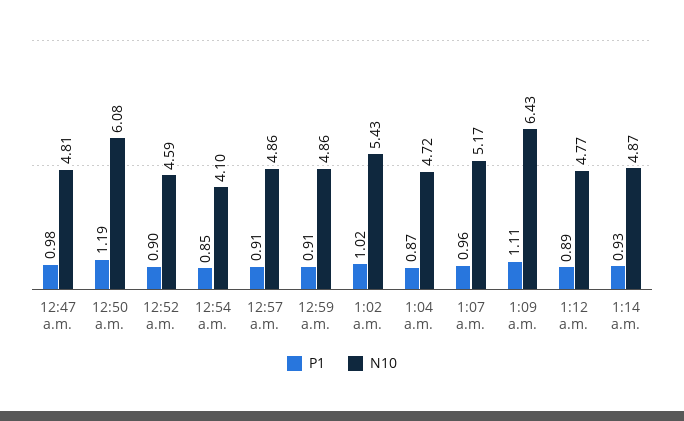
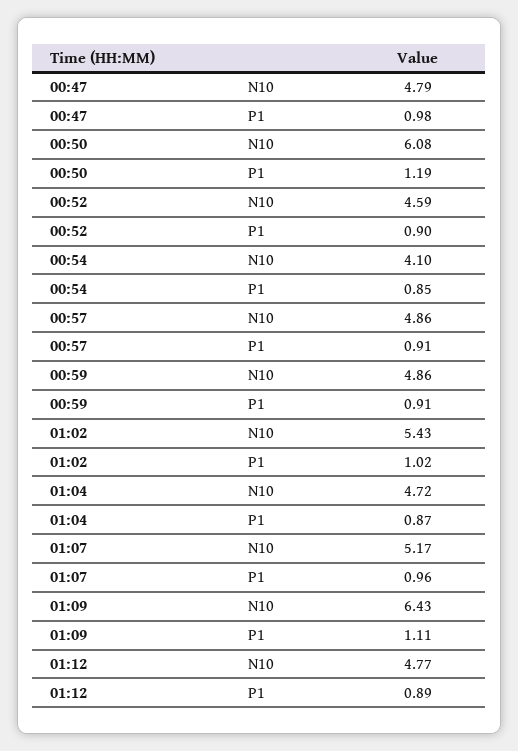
  {
    "P1": {
      "12:47 a.m.": 0.98,
      "12:50 a.m.": 1.19,
      "12:52 a.m.": 0.9,
      "12:54 a.m.": 0.85,
      "12:57 a.m.": 0.91,
      "12:59 a.m.": 0.91,
      "1:02 a.m.": 1.02,
      "1:04 a.m.": 0.87,
      "1:07 a.m.": 0.96,
      "1:09 a.m.": 1.11,
-     "1:12 a.m.": 0.89,
+     "1:12 a.m.": 0.89
-     "1:14 a.m.": 0.93
    },
    "N10": {
-     "12:47 a.m.": 4.81,
+     "12:47 a.m.": 4.79,
      "12:50 a.m.": 6.08,
      "12:52 a.m.": 4.59,
      "12:54 a.m.": 4.1,
      "12:57 a.m.": 4.86,
      "12:59 a.m.": 4.86,
      "1:02 a.m.": 5.43,
      "1:04 a.m.": 4.72,
      "1:07 a.m.": 5.17,
      "1:09 a.m.": 6.43,
-     "1:12 a.m.": 4.77,
+     "1:12 a.m.": 4.77
-     "1:14 a.m.": 4.87
    }
  }

